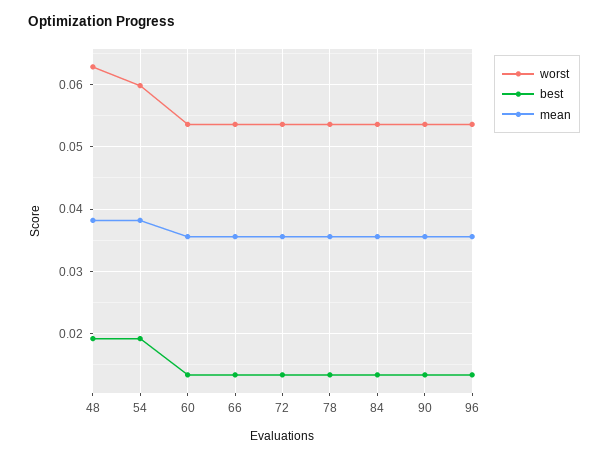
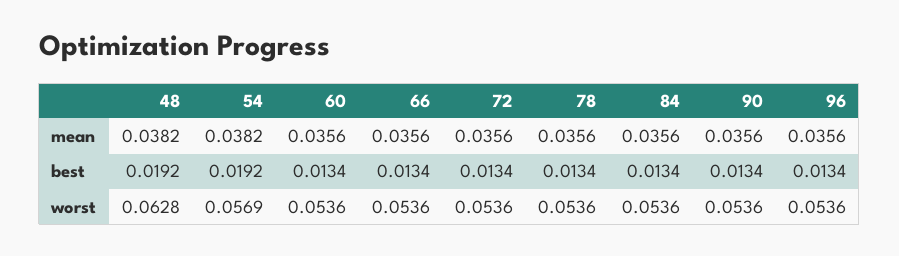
  {
    "worst": {
      "48": 0.0628,
-     "54": 0.06,
+     "54": 0.0569,
      "60": 0.0536,
      "66": 0.0536,
      "72": 0.0536,
      "78": 0.0536,
      "84": 0.0536,
      "90": 0.0536,
      "96": 0.0536
    },
    "best": {
      "48": 0.0192,
      "54": 0.0192,
      "60": 0.0134,
      "66": 0.0134,
      "72": 0.0134,
      "78": 0.0134,
      "84": 0.0134,
      "90": 0.0134,
      "96": 0.0134
    },
    "mean": {
      "48": 0.0382,
      "54": 0.0382,
      "60": 0.0356,
      "66": 0.0356,
      "72": 0.0356,
      "78": 0.0356,
      "84": 0.0356,
      "90": 0.0356,
      "96": 0.0356
    }
  }

